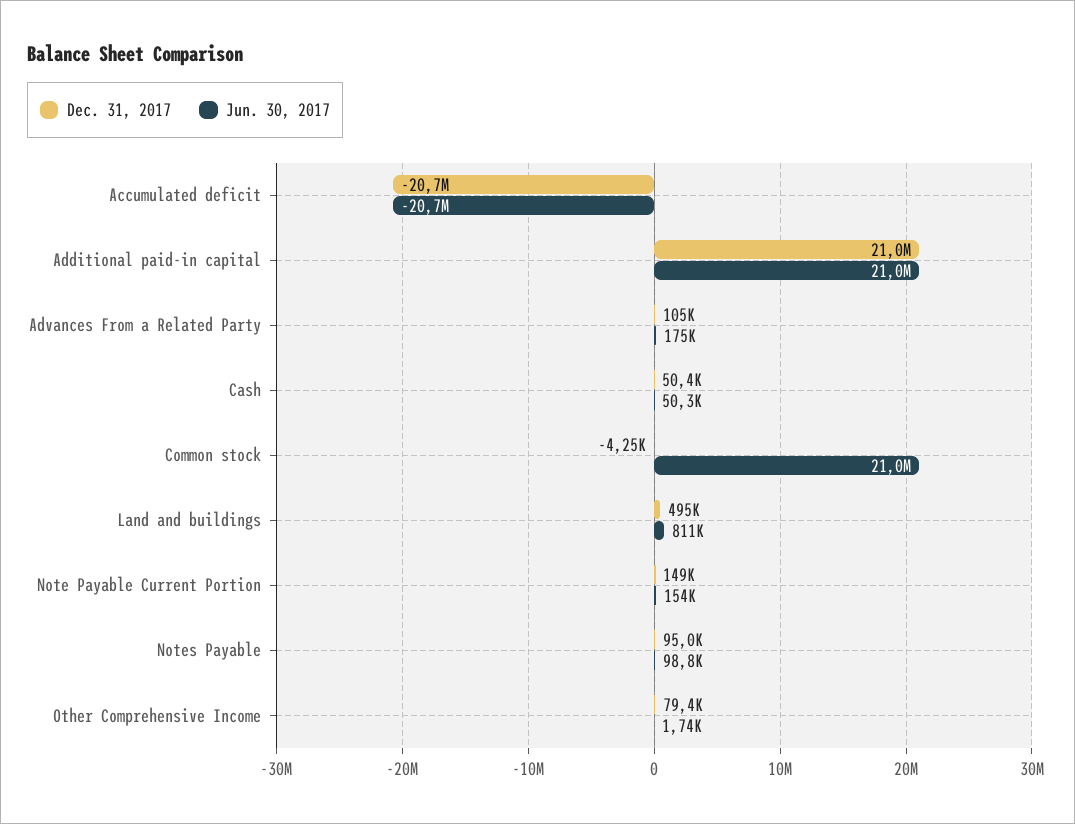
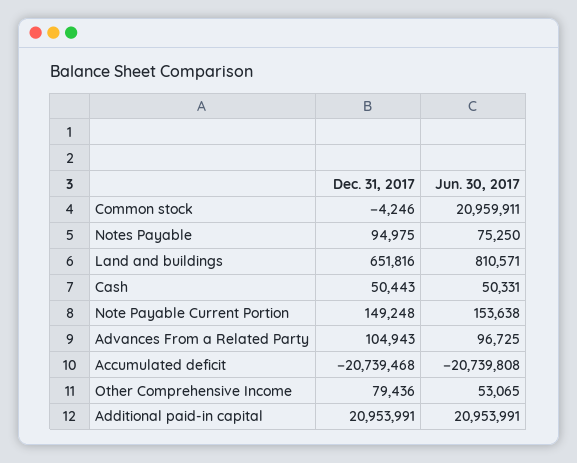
  {
    "Dec. 31, 2017": {
      "Accumulated deficit": -20739468,
      "Additional paid-in capital": 20953991,
      "Advances From a Related Party": 104943,
      "Cash": 50443,
      "Common stock": -4246,
-     "Land and buildings": 495000,
+     "Land and buildings": 651816,
      "Note Payable Current Portion": 149248,
      "Notes Payable": 94975,
      "Other Comprehensive Income": 79436
    },
    "Jun. 30, 2017": {
      "Accumulated deficit": -20739808,
      "Additional paid-in capital": 20953991,
-     "Advances From a Related Party": 175000,
+     "Advances From a Related Party": 96725,
      "Cash": 50331,
      "Common stock": 20959911,
      "Land and buildings": 810571,
      "Note Payable Current Portion": 153638,
-     "Notes Payable": 98800,
+     "Notes Payable": 75250,
-     "Other Comprehensive Income": 1740
+     "Other Comprehensive Income": 53065
    }
  }

